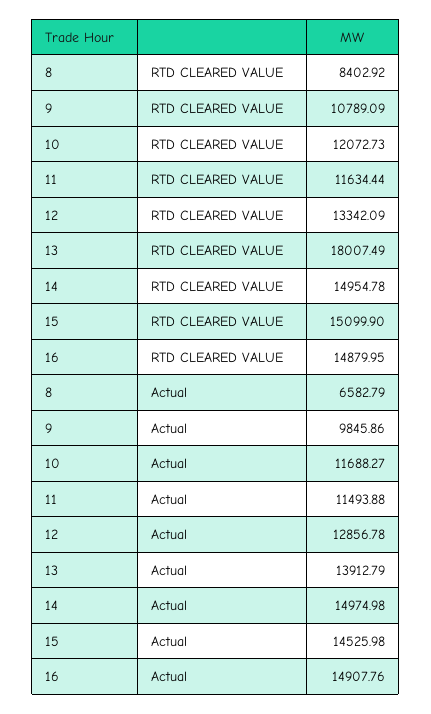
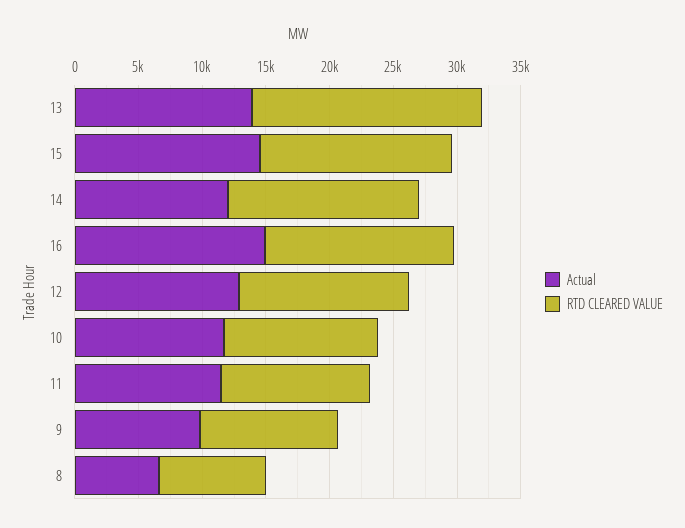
  {
    "RTD CLEARED VALUE": {
      "8": 8402.92,
      "9": 10789.09,
      "10": 12072.73,
      "11": 11634.44,
      "12": 13342.09,
      "13": 18007.49,
      "14": 14954.78,
      "15": 15099.9,
      "16": 14879.95
    },
    "Actual": {
      "8": 6582.79,
      "9": 9845.86,
      "10": 11688.27,
      "11": 11493.88,
      "12": 12856.78,
      "13": 13912.79,
-     "14": 14974.98,
+     "14": 12000,
      "15": 14525.98,
      "16": 14907.76
    }
  }

